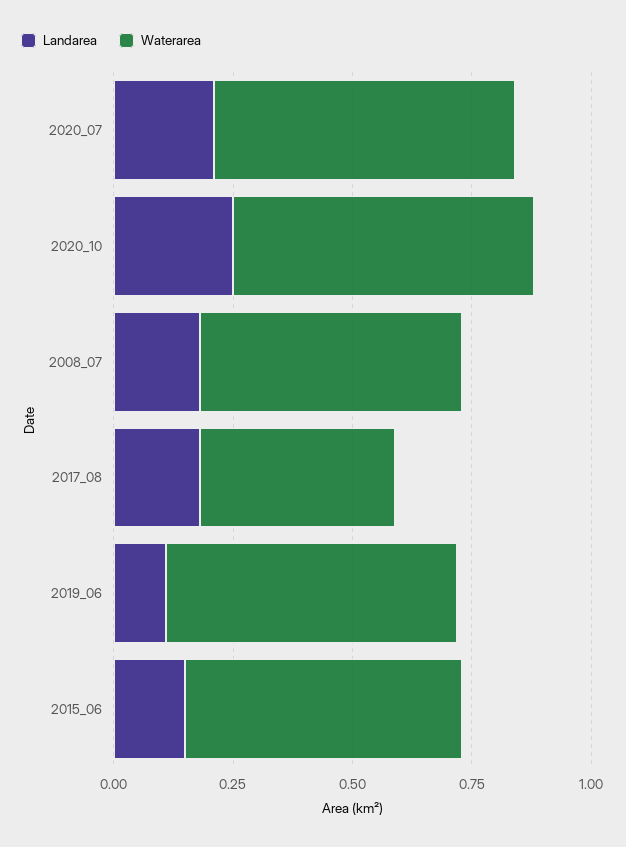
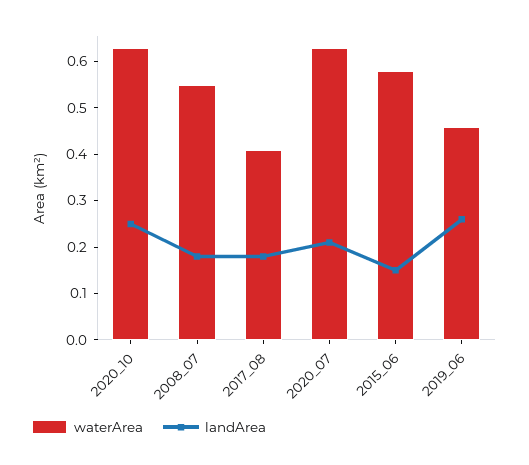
  {
    "Landarea": {
      "2020_07": 0.2,
      "2020_10": 0.25,
      "2008_07": 0.2,
      "2017_08": 0.2,
-     "2019_06": 0.1,
+     "2019_06": 0.25,
      "2015_06": 0.15
    },
    "Waterarea": {
      "2020_07": 0.65,
      "2020_10": 0.65,
      "2008_07": 0.55,
      "2017_08": 0.4,
-     "2019_06": 0.6,
+     "2019_06": 0.45,
      "2015_06": 0.6
    }
  }

